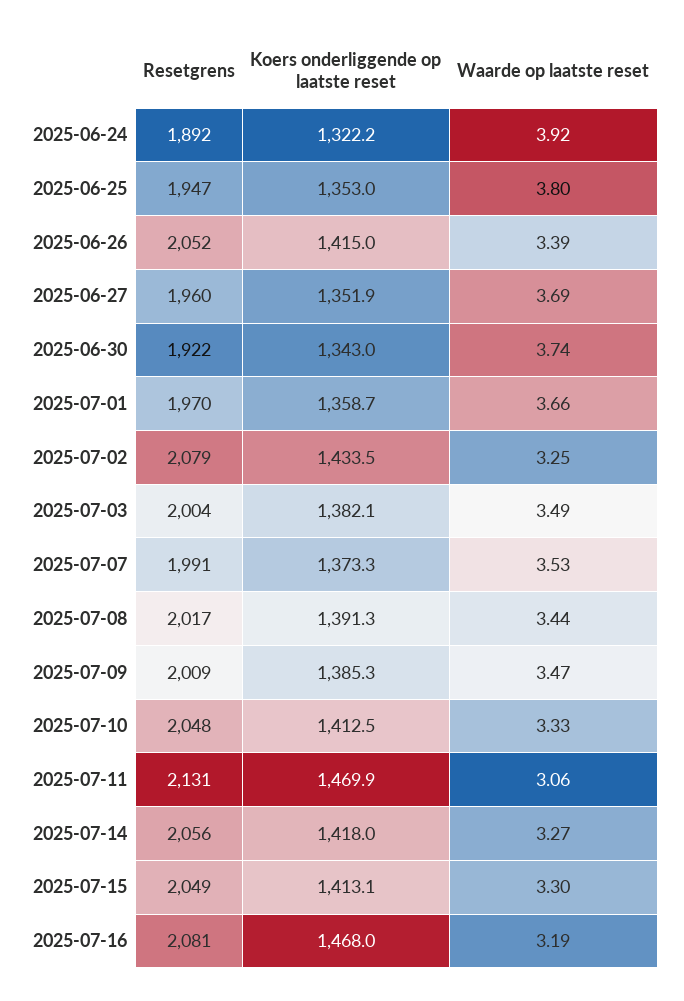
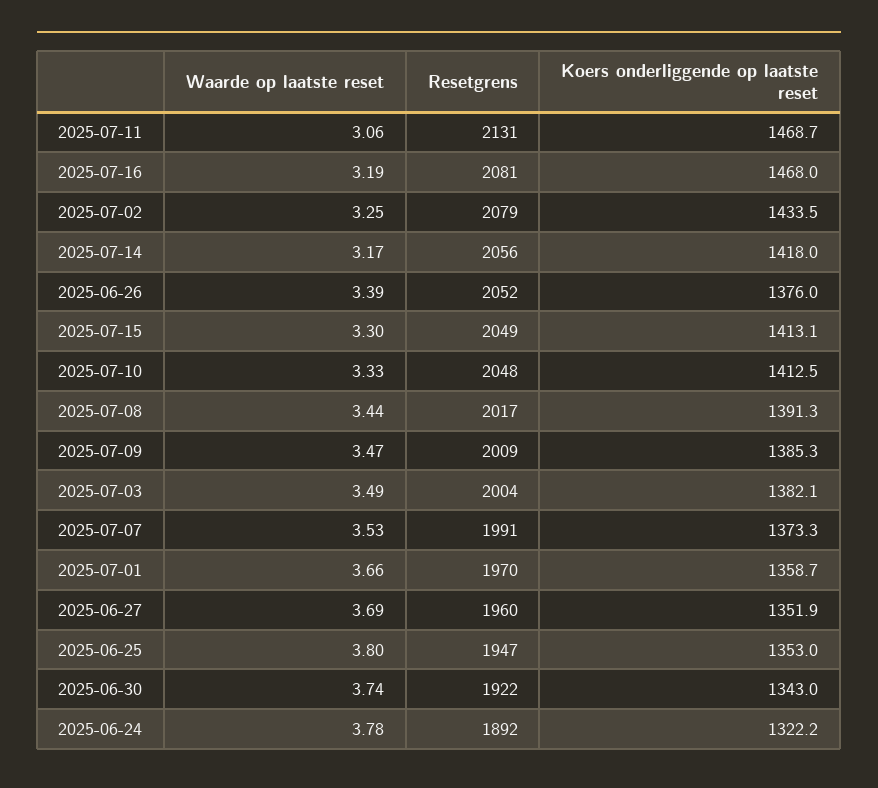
  {
    "Resetgrens": {
      "2025-06-24": 1892,
      "2025-06-25": 1947,
      "2025-06-26": 2052,
      "2025-06-27": 1960,
      "2025-06-30": 1922,
      "2025-07-01": 1970,
      "2025-07-02": 2079,
      "2025-07-03": 2004,
      "2025-07-07": 1991,
      "2025-07-08": 2017,
      "2025-07-09": 2009,
      "2025-07-10": 2048,
      "2025-07-11": 2131,
      "2025-07-14": 2056,
      "2025-07-15": 2049,
      "2025-07-16": 2081
    },
    "Koers onderliggende op laatste reset": {
      "2025-06-24": 1322.2,
      "2025-06-25": 1353,
-     "2025-06-26": 1415,
+     "2025-06-26": 1376,
      "2025-06-27": 1351.9,
      "2025-06-30": 1343,
      "2025-07-01": 1358.7,
      "2025-07-02": 1433.5,
      "2025-07-03": 1382.1,
      "2025-07-07": 1373.3,
      "2025-07-08": 1391.3,
      "2025-07-09": 1385.3,
      "2025-07-10": 1412.5,
-     "2025-07-11": 1469.9,
+     "2025-07-11": 1468.7,
      "2025-07-14": 1418,
      "2025-07-15": 1413.1,
      "2025-07-16": 1468
    },
    "Waarde op laatste reset": {
-     "2025-06-24": 3.92,
+     "2025-06-24": 3.78,
      "2025-06-25": 3.8,
      "2025-06-26": 3.39,
      "2025-06-27": 3.69,
      "2025-06-30": 3.74,
      "2025-07-01": 3.66,
      "2025-07-02": 3.25,
      "2025-07-03": 3.49,
      "2025-07-07": 3.53,
      "2025-07-08": 3.44,
      "2025-07-09": 3.47,
      "2025-07-10": 3.33,
      "2025-07-11": 3.06,
-     "2025-07-14": 3.27,
+     "2025-07-14": 3.17,
      "2025-07-15": 3.3,
      "2025-07-16": 3.19
    }
  }

